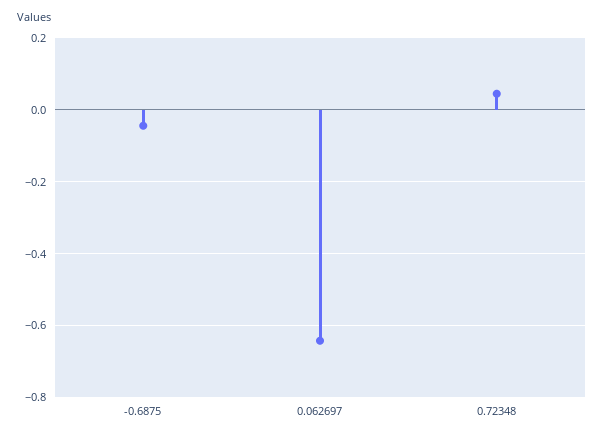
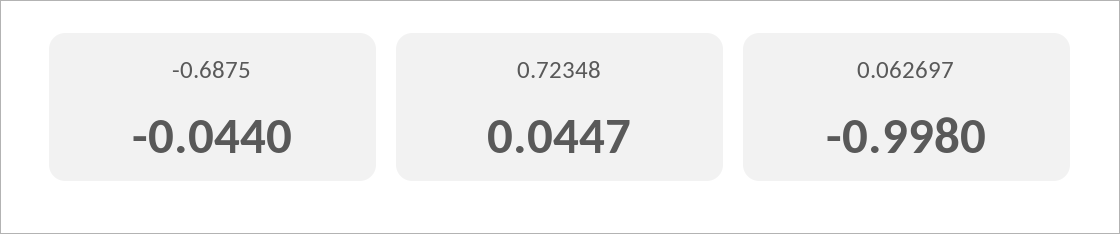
  {
    "-0.6875": -0.044,
-   "0.062697": -0.64,
+   "0.062697": -0.998,
    "0.72348": 0.0447
  }

